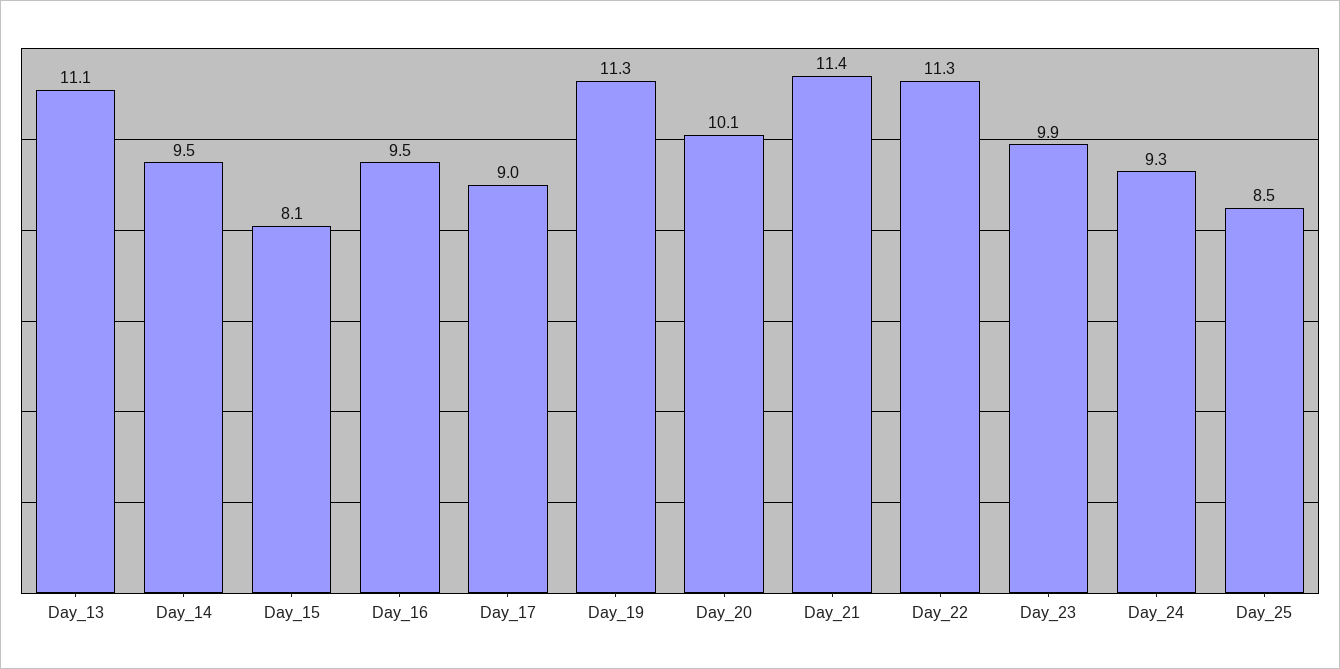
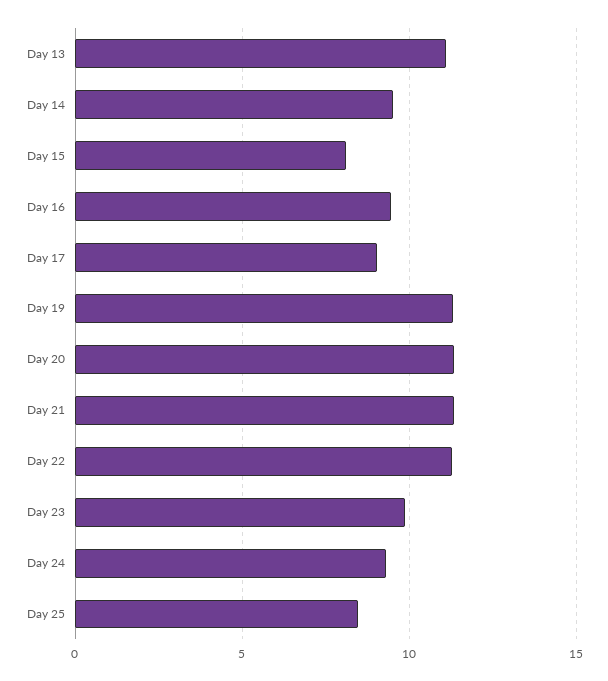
  {
    "Day_13": 11.1,
    "Day_14": 9.5,
    "Day_15": 8.1,
    "Day_16": 9.5,
    "Day_17": 9,
    "Day_19": 11.3,
-   "Day_20": 10.1,
+   "Day_20": 11.5,
    "Day_21": 11.4,
    "Day_22": 11.3,
    "Day_23": 9.9,
    "Day_24": 9.3,
    "Day_25": 8.5
  }

